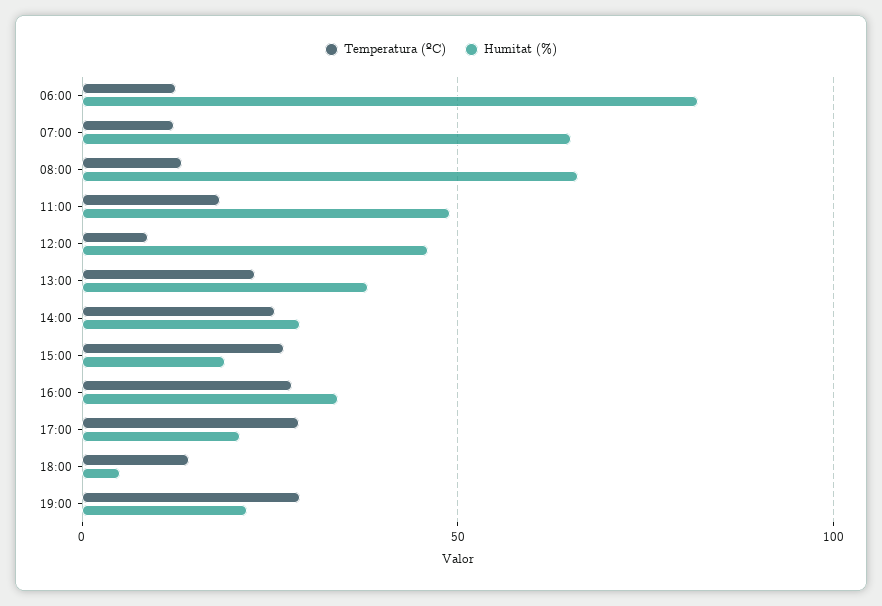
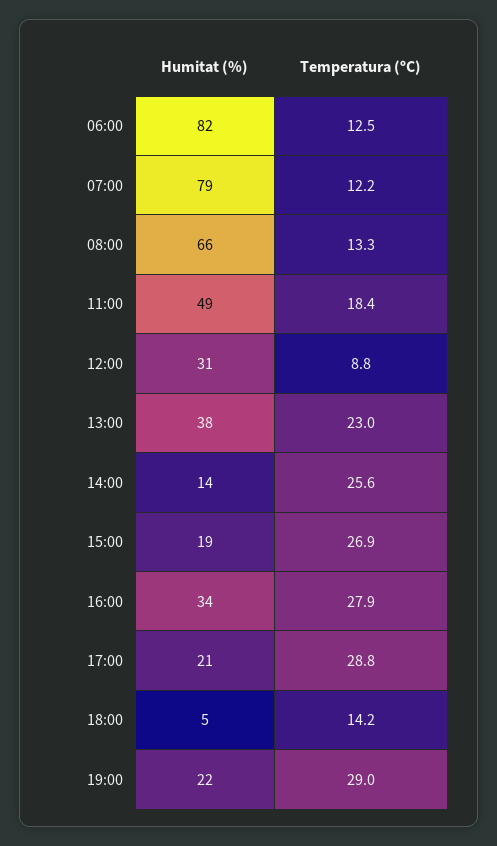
  {
    "Temperatura (ºC)": {
      "06:00": 12.5,
      "07:00": 12.2,
      "08:00": 13.3,
      "11:00": 18.4,
      "12:00": 8.8,
      "13:00": 23,
      "14:00": 25.6,
      "15:00": 26.9,
      "16:00": 27.9,
      "17:00": 28.8,
      "18:00": 14.2,
      "19:00": 29
    },
    "Humitat (%)": {
      "06:00": 82,
-     "07:00": 65,
+     "07:00": 79,
      "08:00": 66,
      "11:00": 49,
-     "12:00": 45,
+     "12:00": 31,
      "13:00": 38,
-     "14:00": 30,
+     "14:00": 14,
      "15:00": 19,
      "16:00": 34,
      "17:00": 21,
      "18:00": 5,
      "19:00": 22
    }
  }

